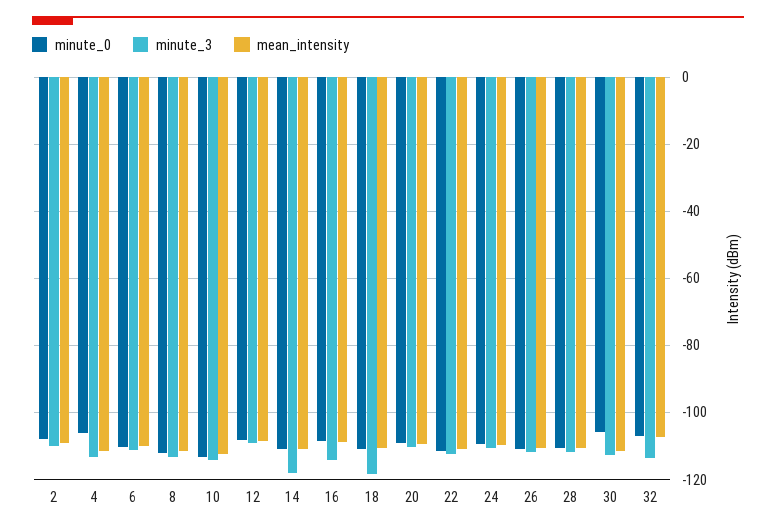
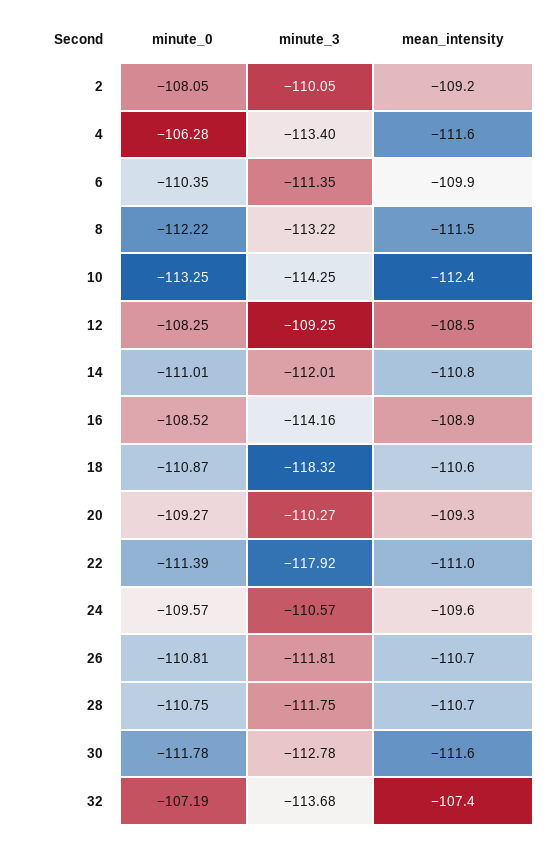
  {
    "minute_0": {
      "2": -108.05,
      "4": -106.28,
      "6": -110.35,
      "8": -112.22,
      "10": -113.25,
      "12": -108.25,
      "14": -111.01,
      "16": -108.52,
      "18": -110.87,
      "20": -109.27,
      "22": -111.39,
      "24": -109.57,
      "26": -110.81,
      "28": -110.75,
-     "30": -106,
+     "30": -111.78,
      "32": -107.19
    },
    "minute_3": {
      "2": -110.05,
      "4": -113.4,
      "6": -111.35,
      "8": -113.22,
      "10": -114.25,
      "12": -109.25,
-     "14": -118,
+     "14": -112.01,
      "16": -114.16,
      "18": -118.32,
      "20": -110.27,
-     "22": -112,
+     "22": -117.92,
      "24": -110.57,
      "26": -111.81,
      "28": -111.75,
      "30": -112.78,
      "32": -113.68
    },
    "mean_intensity": {
      "2": -109.2,
      "4": -111.6,
      "6": -109.9,
      "8": -111.5,
      "10": -112.4,
      "12": -108.5,
      "14": -110.8,
      "16": -108.9,
      "18": -110.6,
      "20": -109.3,
      "22": -111,
      "24": -109.6,
      "26": -110.7,
      "28": -110.7,
      "30": -111.6,
      "32": -107.4
    }
  }

